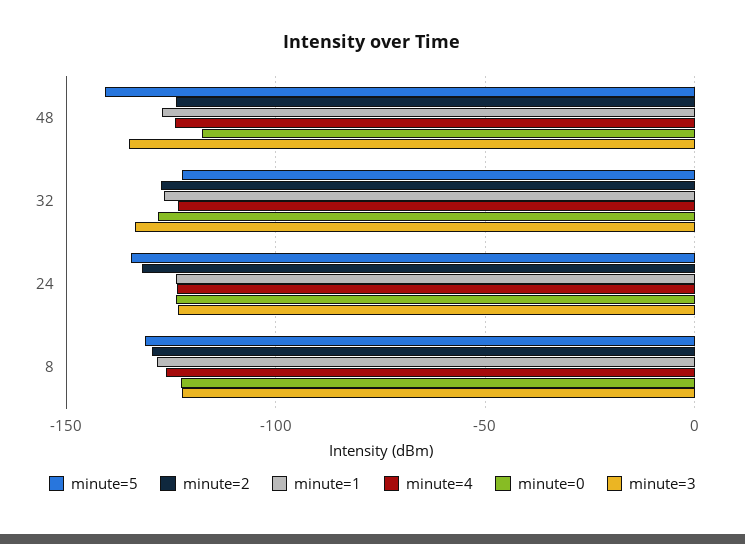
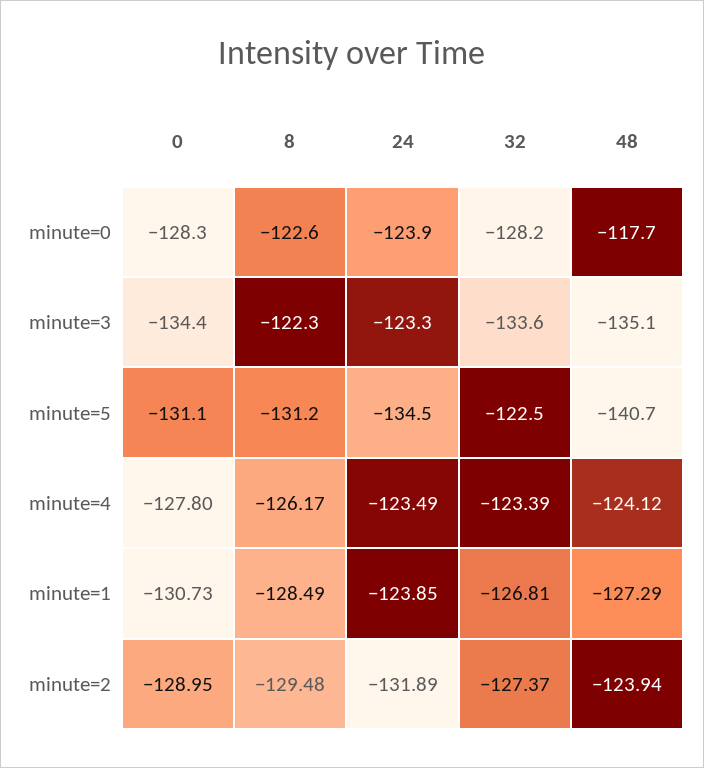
  {
    "minute=5": {
      "48": -140.7,
      "32": -122.5,
      "24": -134.5,
-     "8": -131.2
+     "8": -131.2,
+     "0": -131.1
    },
    "minute=2": {
      "48": -123.94,
      "32": -127.37,
      "24": -131.89,
-     "8": -129.48
+     "8": -129.48,
+     "0": -128.95
    },
    "minute=1": {
      "48": -127.29,
      "32": -126.81,
      "24": -123.85,
-     "8": -128.49
+     "8": -128.49,
+     "0": -130.73
    },
    "minute=4": {
      "48": -124.12,
      "32": -123.39,
      "24": -123.49,
-     "8": -126.17
+     "8": -126.17,
+     "0": -127.8
    },
    "minute=0": {
      "48": -117.7,
      "32": -128.2,
      "24": -123.9,
-     "8": -122.6
+     "8": -122.6,
+     "0": -128.3
    },
    "minute=3": {
      "48": -135.1,
      "32": -133.6,
      "24": -123.3,
-     "8": -122.3
+     "8": -122.3,
+     "0": -134.4
    }
  }

